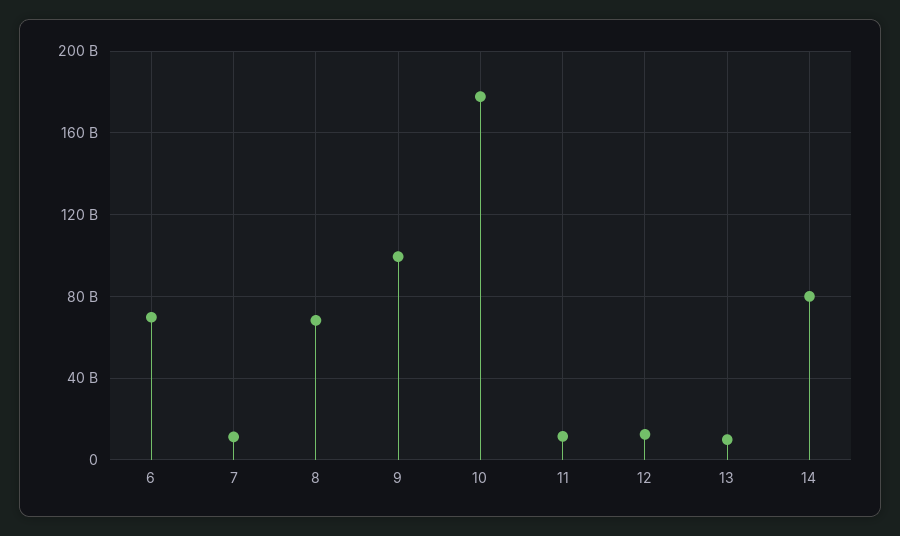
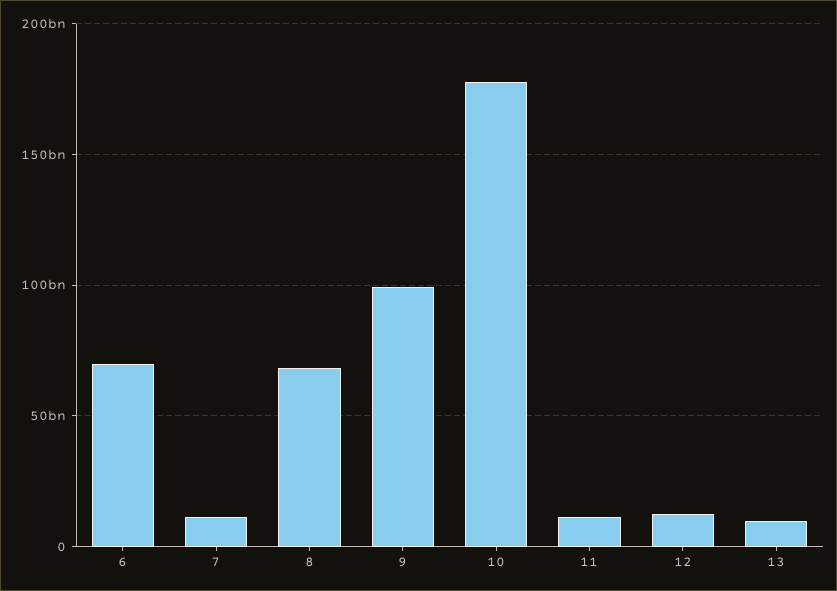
  {
    "6": 70000000000,
    "7": 10000000000,
    "8": 70000000000,
    "9": 100000000000,
    "10": 180000000000,
    "11": 10000000000,
    "12": 10000000000,
-   "13": 10000000000,
+   "13": 10000000000
-   "14": 80000000000
  }

